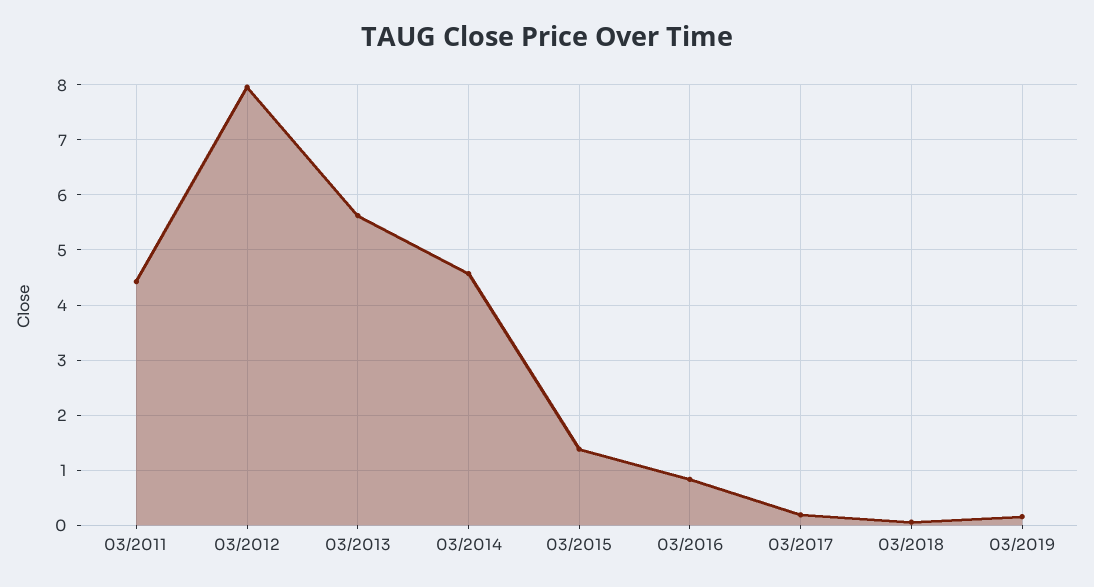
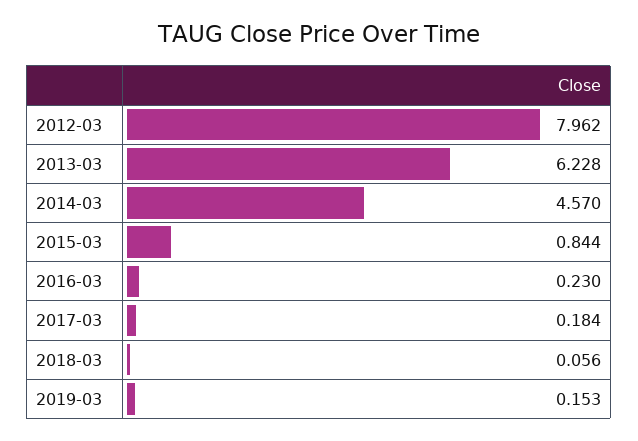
  {
-   "03/2011": 4.4,
    "03/2012": 7.962,
-   "03/2013": 5.6,
+   "03/2013": 6.228,
    "03/2014": 4.57,
-   "03/2015": 1.4,
+   "03/2015": 0.844,
-   "03/2016": 0.8,
+   "03/2016": 0.23,
    "03/2017": 0.184,
    "03/2018": 0.056,
    "03/2019": 0.153
  }

